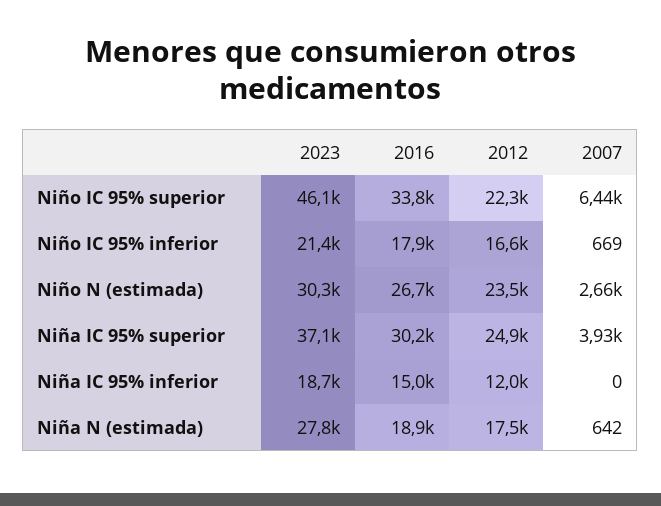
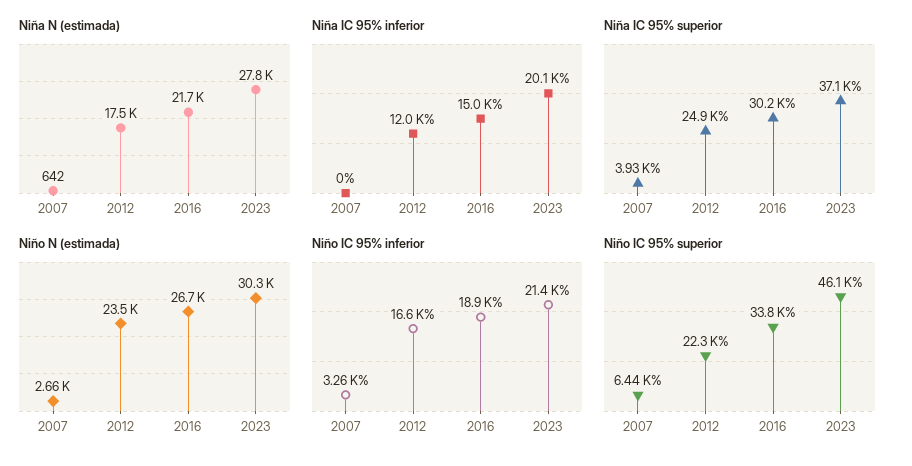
  {
    "Niño IC 95% superior": {
      "2023": 46100,
      "2016": 33800,
      "2012": 22300,
      "2007": 6440
    },
    "Niño IC 95% inferior": {
      "2023": 21400,
-     "2016": 17900,
+     "2016": 18900,
      "2012": 16600,
-     "2007": 669
+     "2007": 3260
    },
    "Niño N (estimada)": {
      "2023": 30300,
      "2016": 26700,
      "2012": 23500,
      "2007": 2660
    },
    "Niña IC 95% superior": {
      "2023": 37100,
      "2016": 30200,
      "2012": 24900,
      "2007": 3930
    },
    "Niña IC 95% inferior": {
-     "2023": 18700,
+     "2023": 20100,
      "2016": 15000,
      "2012": 12000,
      "2007": 0
    },
    "Niña N (estimada)": {
      "2023": 27800,
-     "2016": 18900,
+     "2016": 21700,
      "2012": 17500,
      "2007": 642
    }
  }

